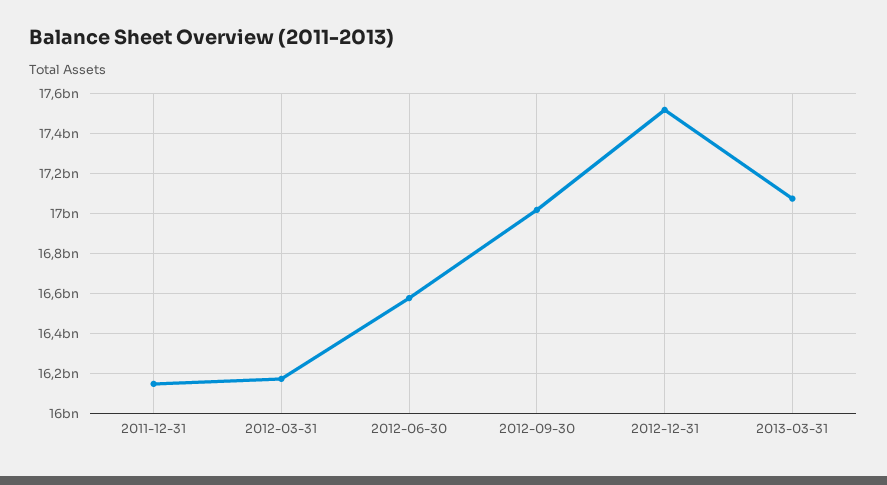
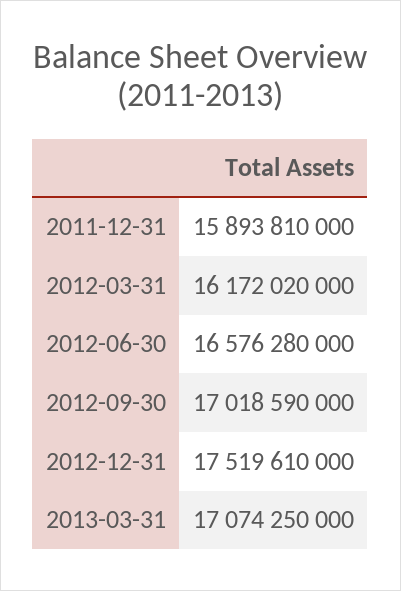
  {
-   "2011-12-31": 16150000000,
+   "2011-12-31": 15893810000,
    "2012-03-31": 16172020000,
    "2012-06-30": 16576280000,
    "2012-09-30": 17018590000,
    "2012-12-31": 17519610000,
    "2013-03-31": 17074250000
  }

